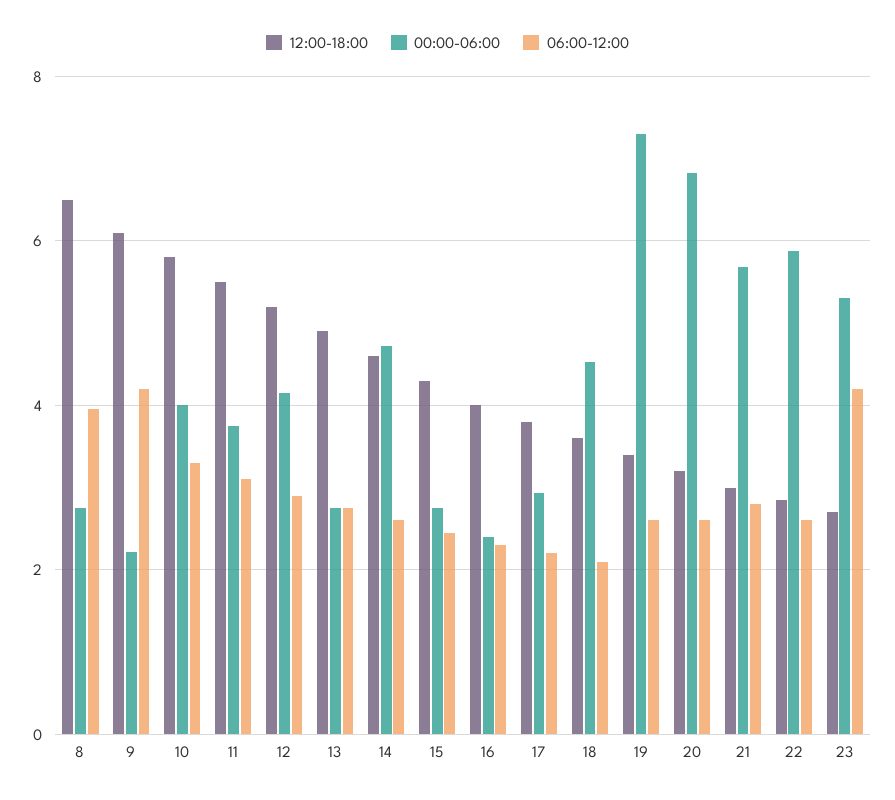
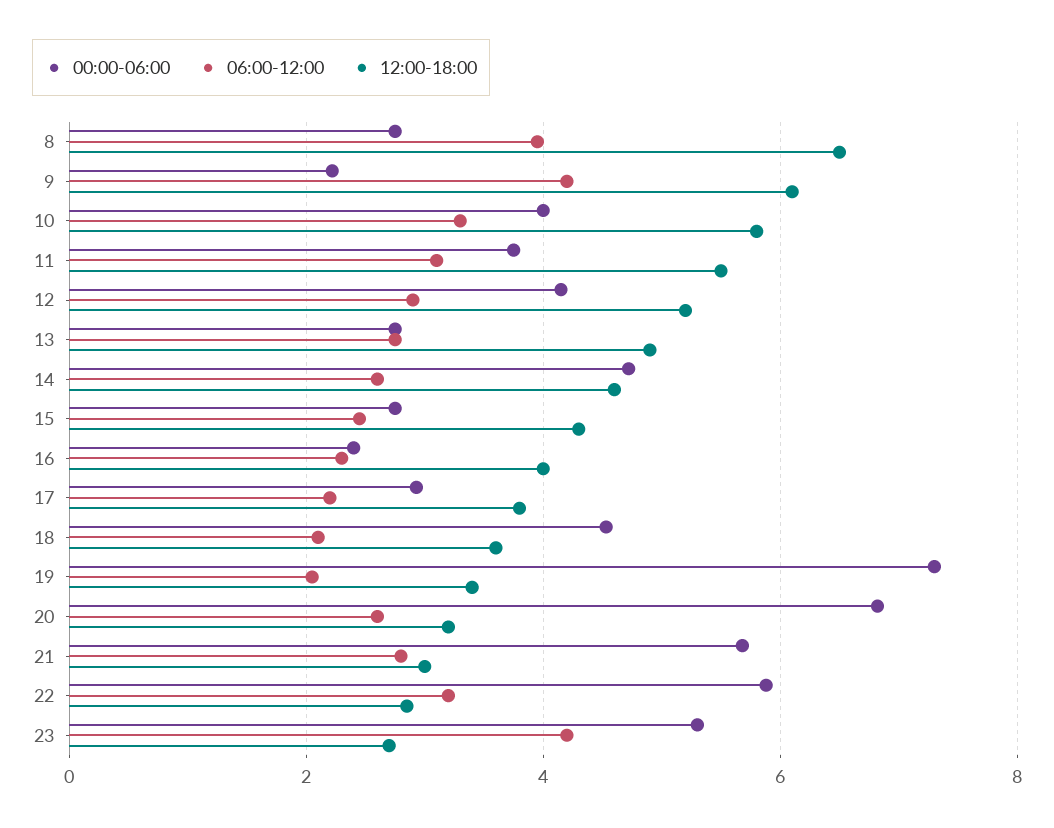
  {
    "12:00-18:00": {
      "8": 6.6,
      "9": 6.2,
      "10": 5.8,
      "11": 5.6,
      "12": 5.2,
      "13": 5,
      "14": 4.6,
      "15": 4.4,
      "16": 4,
      "17": 3.8,
      "18": 3.6,
      "19": 3.4,
      "20": 3.2,
      "21": 3,
      "22": 2.8,
      "23": 2.8
    },
    "00:00-06:00": {
      "8": 2.8,
      "9": 2.2,
      "10": 4,
      "11": 3.8,
      "12": 4.2,
      "13": 2.8,
      "14": 4.8,
      "15": 2.8,
      "16": 2.4,
      "17": 3,
      "18": 4.6,
      "19": 7.4,
      "20": 6.8,
      "21": 5.6,
      "22": 5.8,
      "23": 5.4
    },
    "06:00-12:00": {
      "8": 4,
      "9": 4.2,
      "10": 3.4,
      "11": 3.2,
      "12": 3,
      "13": 2.8,
      "14": 2.6,
      "15": 2.4,
      "16": 2.4,
      "17": 2.2,
      "18": 2.2,
-     "19": 2.6,
+     "19": 2,
      "20": 2.6,
      "21": 2.8,
-     "22": 2.6,
+     "22": 3.2,
      "23": 4.2
    }
  }

